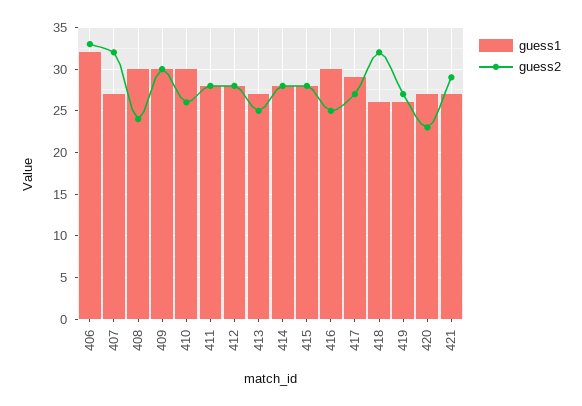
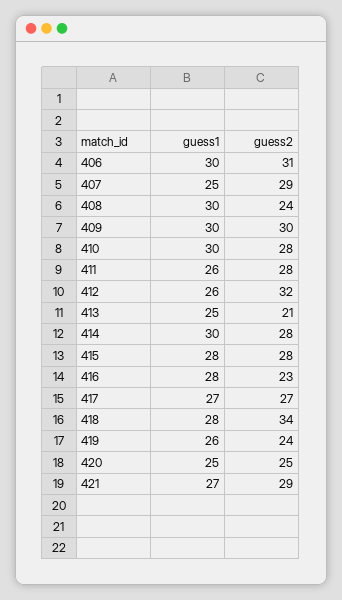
  {
    "guess1": {
-     "406": 32,
+     "406": 30,
-     "407": 27,
+     "407": 25,
      "408": 30,
      "409": 30,
      "410": 30,
-     "411": 28,
+     "411": 26,
-     "412": 28,
+     "412": 26,
-     "413": 27,
+     "413": 25,
-     "414": 28,
+     "414": 30,
      "415": 28,
-     "416": 30,
+     "416": 28,
-     "417": 29,
+     "417": 27,
-     "418": 26,
+     "418": 28,
      "419": 26,
-     "420": 27,
+     "420": 25,
      "421": 27
    },
    "guess2": {
-     "406": 33,
+     "406": 31,
-     "407": 32,
+     "407": 29,
      "408": 24,
      "409": 30,
-     "410": 26,
+     "410": 28,
      "411": 28,
-     "412": 28,
+     "412": 32,
-     "413": 25,
+     "413": 21,
      "414": 28,
      "415": 28,
-     "416": 25,
+     "416": 23,
      "417": 27,
-     "418": 32,
+     "418": 34,
-     "419": 27,
+     "419": 24,
-     "420": 23,
+     "420": 25,
      "421": 29
    }
  }

